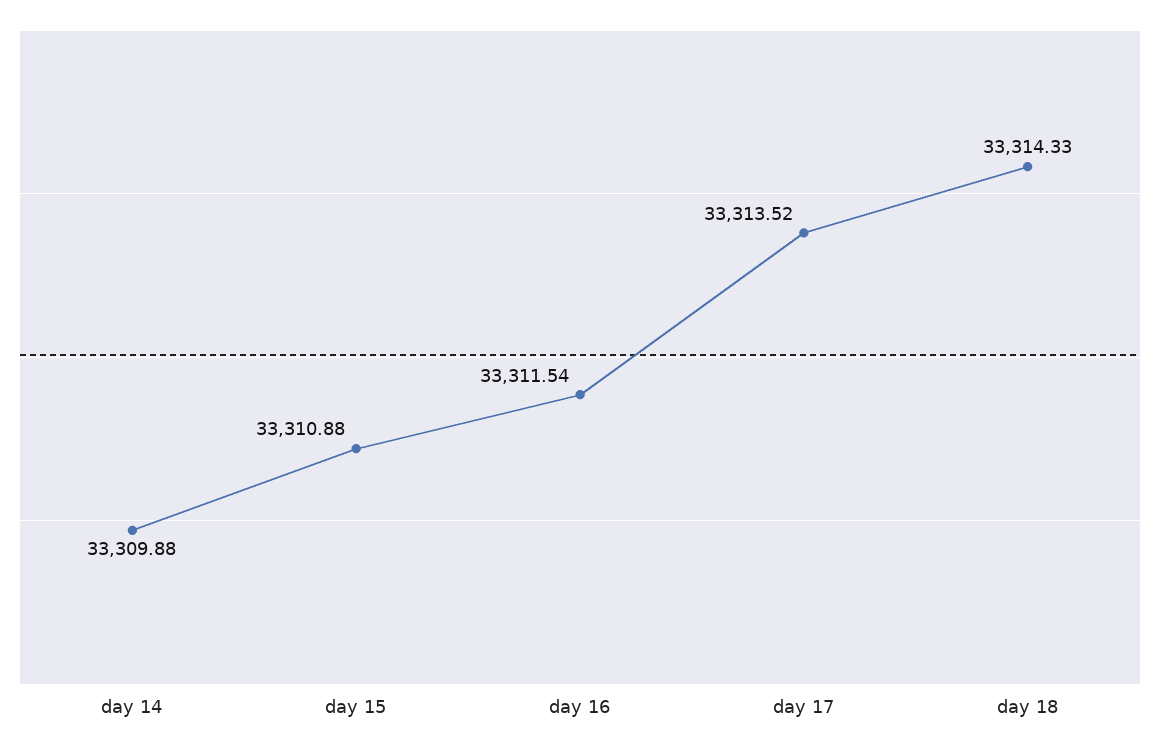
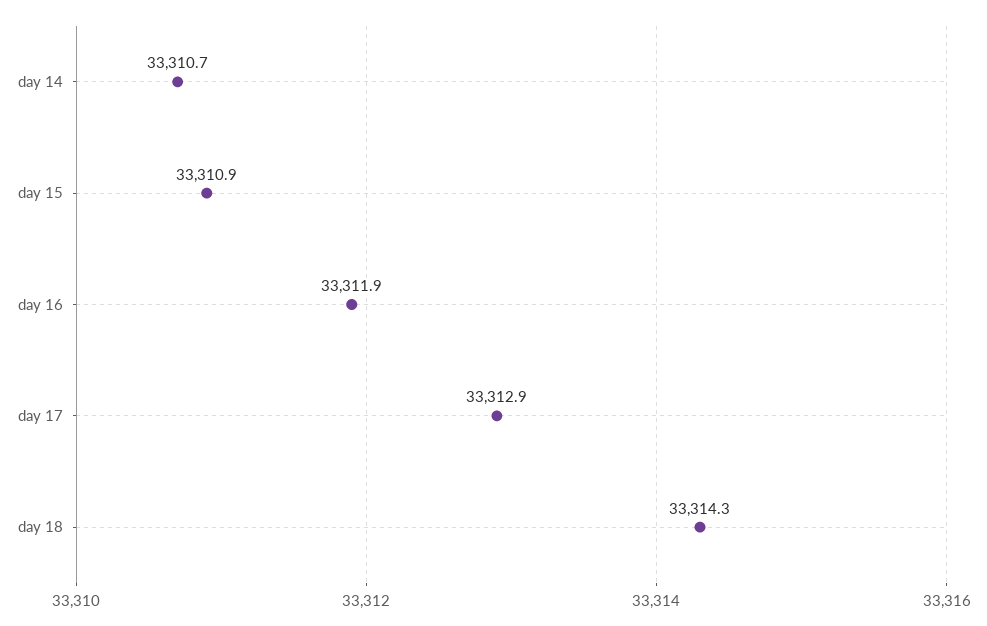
  {
-   "day 14": 33309.88,
+   "day 14": 33310.7,
    "day 15": 33310.88,
-   "day 16": 33311.54,
+   "day 16": 33311.9,
-   "day 17": 33313.52,
+   "day 17": 33312.9,
    "day 18": 33314.33
  }

